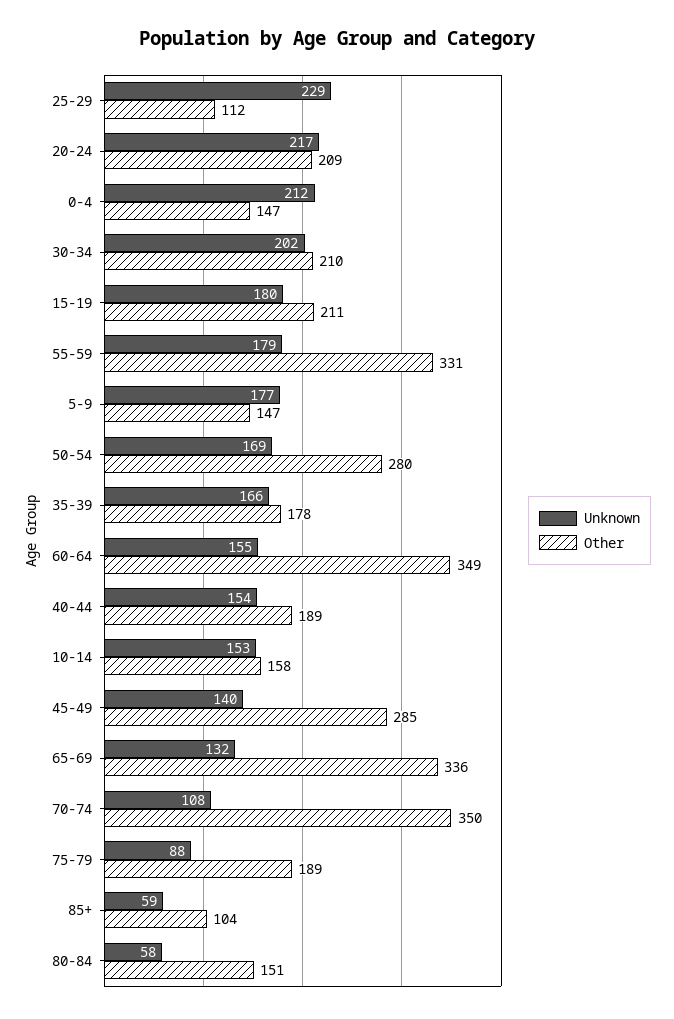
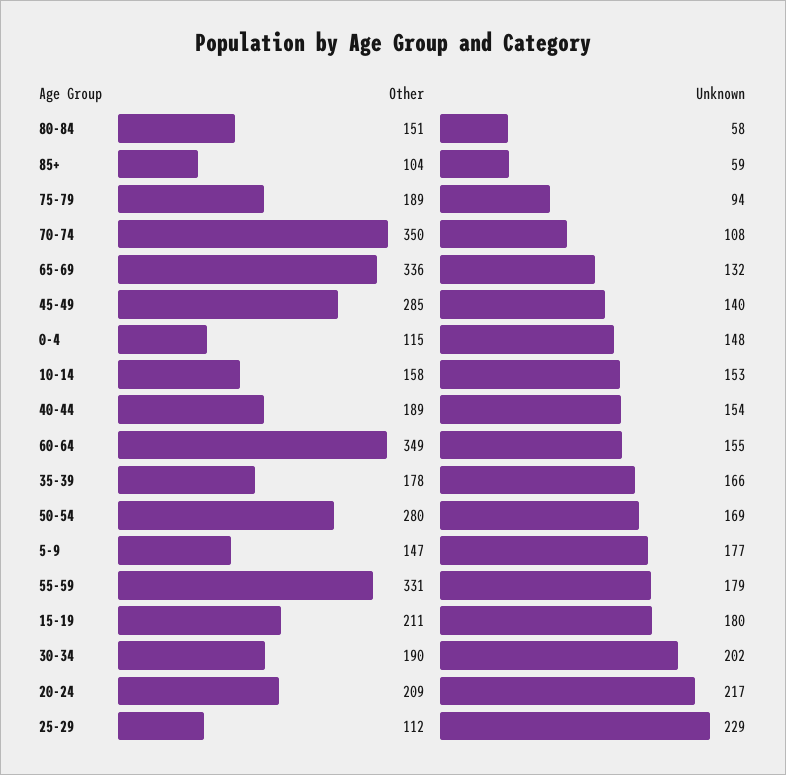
  {
    "Unknown": {
      "25-29": 229,
      "20-24": 217,
-     "0-4": 212,
+     "0-4": 148,
      "30-34": 202,
      "15-19": 180,
      "55-59": 179,
      "5-9": 177,
      "50-54": 169,
      "35-39": 166,
      "60-64": 155,
      "40-44": 154,
      "10-14": 153,
      "45-49": 140,
      "65-69": 132,
      "70-74": 108,
-     "75-79": 88,
+     "75-79": 94,
      "85+": 59,
      "80-84": 58
    },
    "Other": {
      "25-29": 112,
      "20-24": 209,
-     "0-4": 147,
+     "0-4": 115,
-     "30-34": 210,
+     "30-34": 190,
      "15-19": 211,
      "55-59": 331,
      "5-9": 147,
      "50-54": 280,
      "35-39": 178,
      "60-64": 349,
      "40-44": 189,
      "10-14": 158,
      "45-49": 285,
      "65-69": 336,
      "70-74": 350,
      "75-79": 189,
      "85+": 104,
      "80-84": 151
    }
  }

